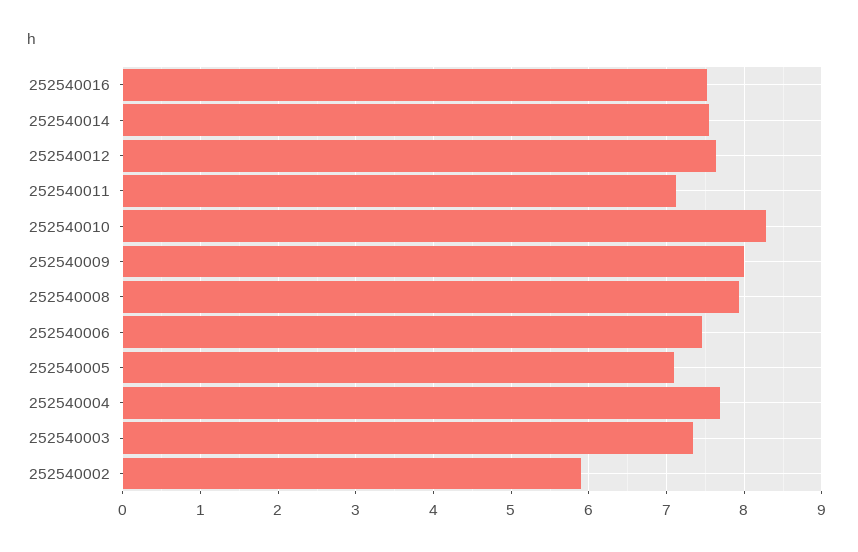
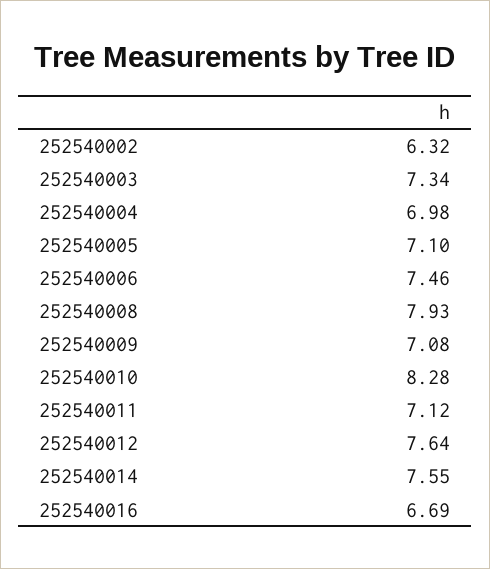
  {
-   "252540016": 7.5,
+   "252540016": 6.69,
    "252540014": 7.55,
    "252540012": 7.64,
    "252540011": 7.12,
    "252540010": 8.28,
-   "252540009": 8,
+   "252540009": 7.08,
    "252540008": 7.93,
    "252540006": 7.46,
    "252540005": 7.1,
-   "252540004": 7.7,
+   "252540004": 6.98,
    "252540003": 7.34,
-   "252540002": 5.9
+   "252540002": 6.32
  }

